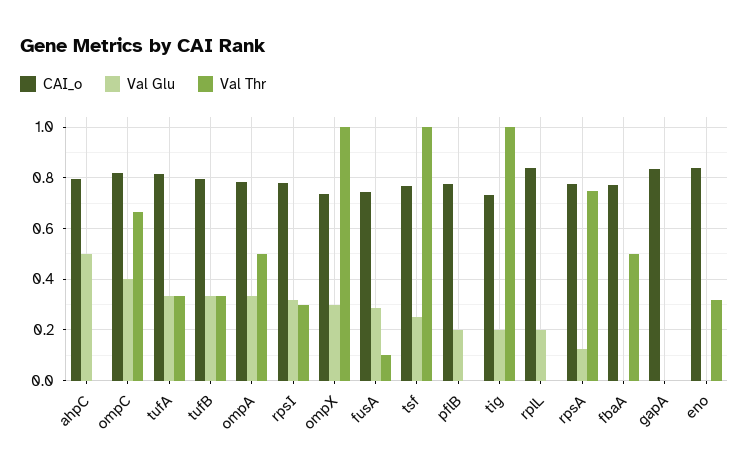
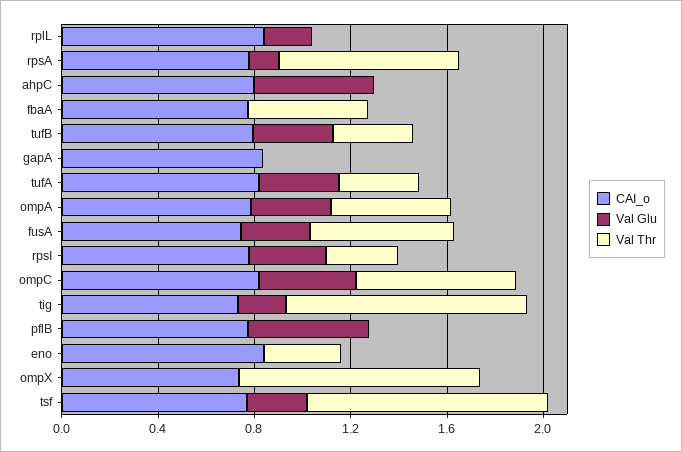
  {
    "CAI_o": {
      "ahpC": 0.8,
      "ompC": 0.825,
      "tufA": 0.825,
      "tufB": 0.8,
      "ompA": 0.775,
      "rpsI": 0.775,
      "ompX": 0.725,
      "fusA": 0.75,
      "tsf": 0.775,
      "pflB": 0.775,
      "tig": 0.725,
      "rplL": 0.85,
      "rpsA": 0.775,
      "fbaA": 0.775,
      "gapA": 0.825,
      "eno": 0.85
    },
    "Val Glu": {
      "ahpC": 0.5,
      "ompC": 0.4,
      "tufA": 0.325,
      "tufB": 0.325,
      "ompA": 0.325,
      "rpsI": 0.325,
-     "ompX": 0.3,
+     "ompX": 0,
      "fusA": 0.275,
      "tsf": 0.25,
-     "pflB": 0.2,
+     "pflB": 0.5,
      "tig": 0.2,
      "rplL": 0.2,
      "rpsA": 0.125,
      "fbaA": 0,
      "gapA": 0,
      "eno": 0
    },
    "Val Thr": {
      "ahpC": 0,
      "ompC": 0.675,
      "tufA": 0.325,
      "tufB": 0.325,
      "ompA": 0.5,
      "rpsI": 0.3,
      "ompX": 1,
-     "fusA": 0.1,
+     "fusA": 0.6,
      "tsf": 1,
      "pflB": 0,
      "tig": 1,
      "rplL": 0,
      "rpsA": 0.75,
      "fbaA": 0.5,
      "gapA": 0,
      "eno": 0.325
    }
  }

